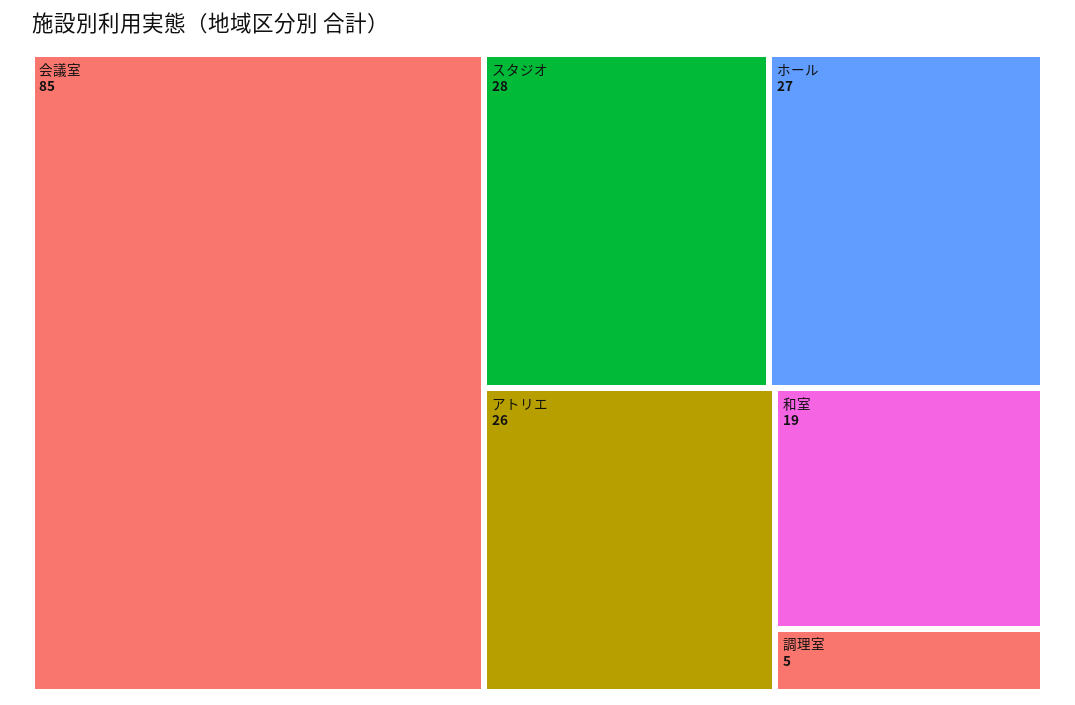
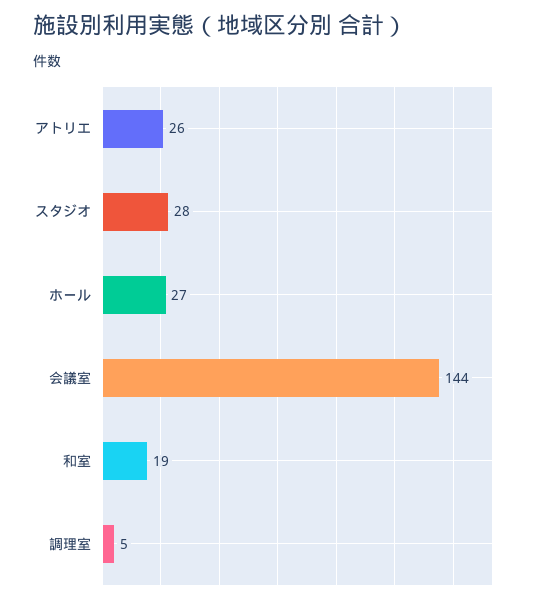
  {
-   "会議室": 85,
+   "会議室": 144,
    "スタジオ": 28,
    "ホール": 27,
    "アトリエ": 26,
    "和室": 19,
    "調理室": 5
  }

